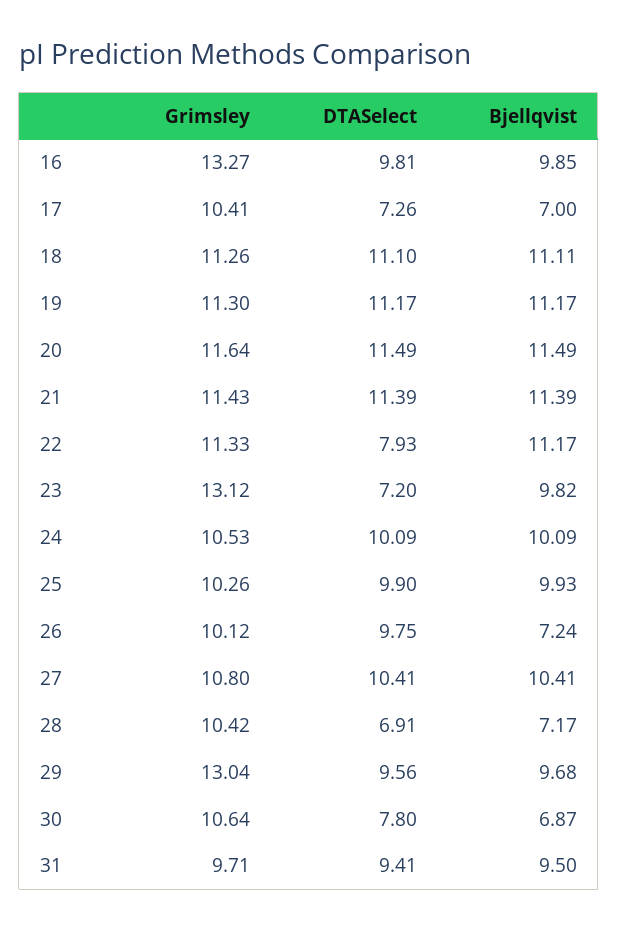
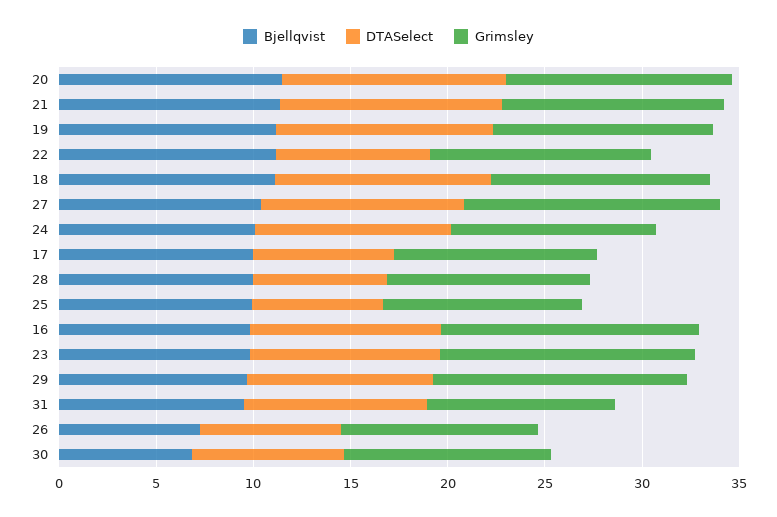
  {
    "Grimsley": {
      "16": 13.27,
      "17": 10.41,
      "18": 11.26,
      "19": 11.3,
      "20": 11.64,
      "21": 11.43,
      "22": 11.33,
      "23": 13.12,
      "24": 10.53,
      "25": 10.26,
      "26": 10.12,
-     "27": 10.8,
+     "27": 13,
      "28": 10.42,
      "29": 13.04,
      "30": 10.64,
      "31": 9.71
    },
    "DTASelect": {
      "16": 9.81,
      "17": 7.26,
      "18": 11.1,
      "19": 11.17,
      "20": 11.49,
      "21": 11.39,
      "22": 7.93,
-     "23": 7.2,
+     "23": 10,
      "24": 10.09,
-     "25": 9.9,
+     "25": 7,
-     "26": 9.75,
+     "26": 7,
      "27": 10.41,
      "28": 6.91,
      "29": 9.56,
      "30": 7.8,
      "31": 9.41
    },
    "Bjellqvist": {
      "16": 9.85,
-     "17": 7,
+     "17": 10,
      "18": 11.11,
      "19": 11.17,
      "20": 11.49,
      "21": 11.39,
      "22": 11.17,
      "23": 9.82,
      "24": 10.09,
      "25": 9.93,
      "26": 7.24,
      "27": 10.41,
-     "28": 7.17,
+     "28": 10,
      "29": 9.68,
      "30": 6.87,
      "31": 9.5
    }
  }

